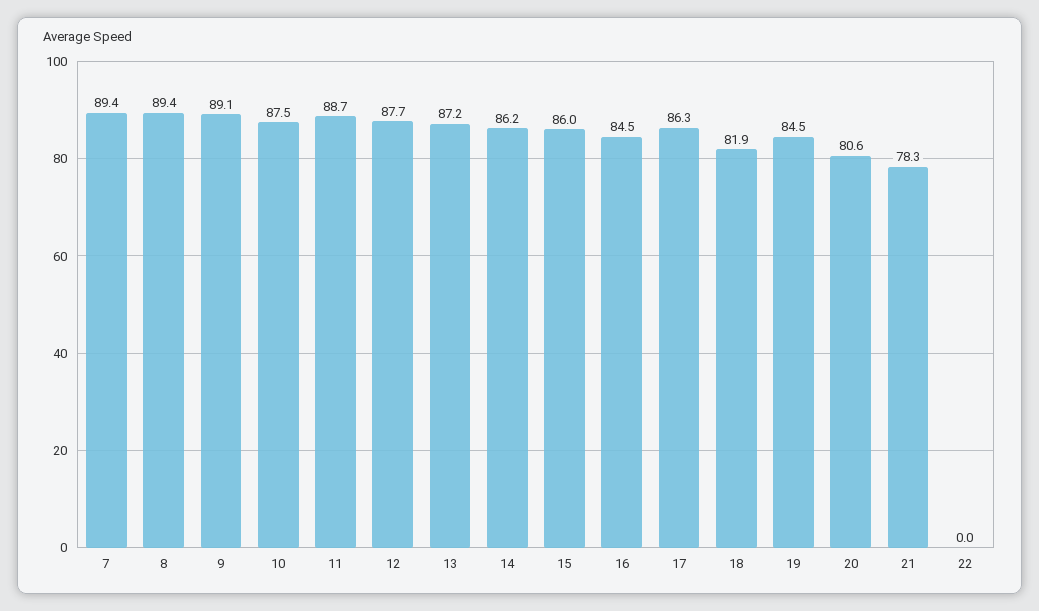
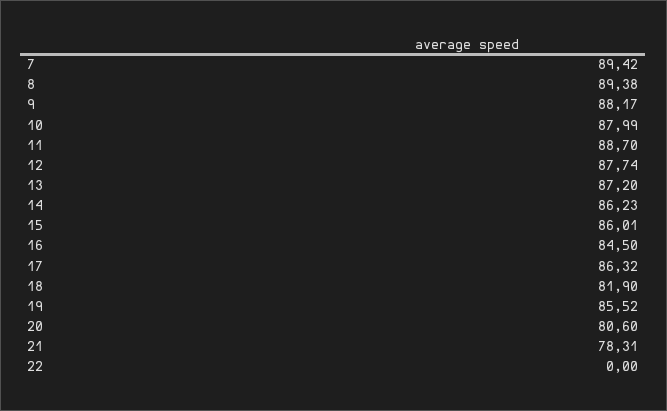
  {
    "7": 89.42,
    "8": 89.38,
-   "9": 89.1,
+   "9": 88.17,
-   "10": 87.5,
+   "10": 87.99,
    "11": 88.7,
    "12": 87.74,
    "13": 87.2,
    "14": 86.23,
    "15": 86.01,
    "16": 84.5,
    "17": 86.32,
    "18": 81.9,
-   "19": 84.5,
+   "19": 85.52,
    "20": 80.6,
    "21": 78.31,
    "22": 0
  }

